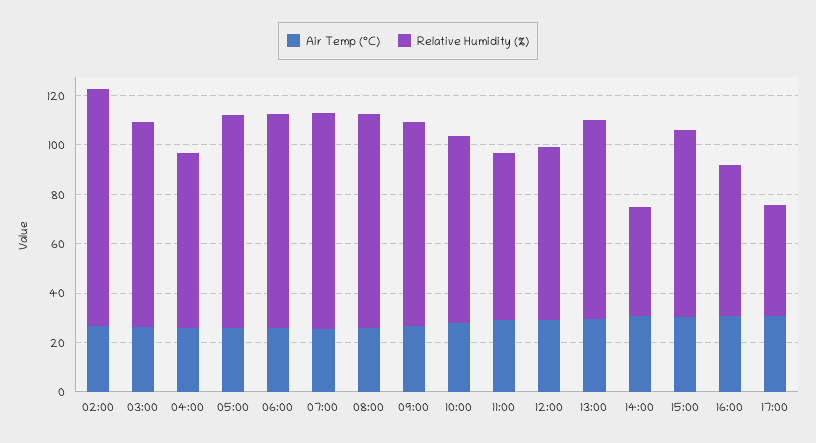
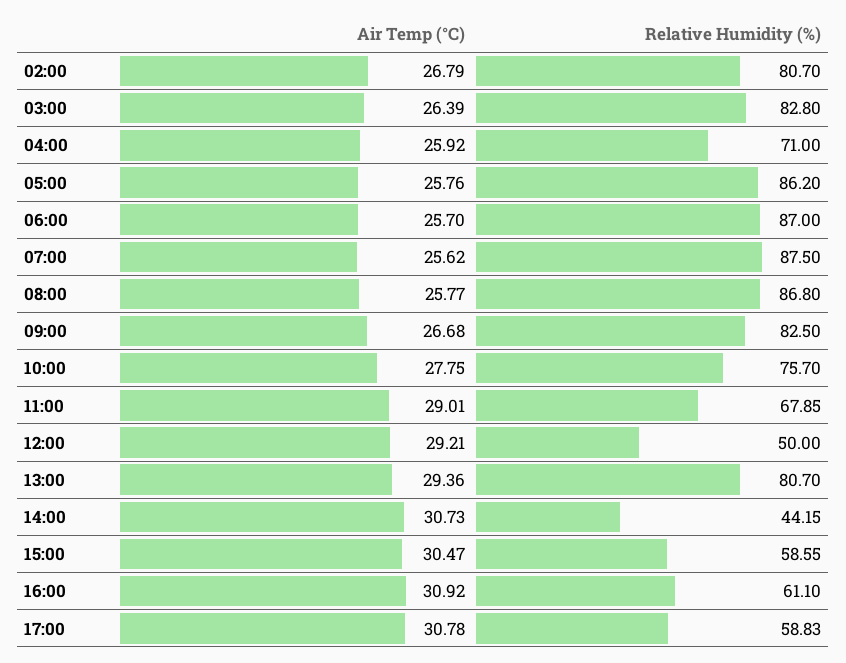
  {
    "Air Temp (°C)": {
      "02:00": 26.79,
      "03:00": 26.39,
      "04:00": 25.92,
      "05:00": 25.76,
      "06:00": 25.7,
      "07:00": 25.62,
      "08:00": 25.77,
      "09:00": 26.68,
      "10:00": 27.75,
      "11:00": 29.01,
      "12:00": 29.21,
      "13:00": 29.36,
      "14:00": 30.73,
      "15:00": 30.47,
      "16:00": 30.92,
      "17:00": 30.78
    },
    "Relative Humidity (%)": {
-     "02:00": 95,
+     "02:00": 80.7,
      "03:00": 82.8,
      "04:00": 71,
      "05:00": 86.2,
      "06:00": 87,
      "07:00": 87.5,
      "08:00": 86.8,
      "09:00": 82.5,
      "10:00": 75.7,
      "11:00": 67.85,
-     "12:00": 70,
+     "12:00": 50,
      "13:00": 80.7,
      "14:00": 44.15,
-     "15:00": 75,
+     "15:00": 58.55,
      "16:00": 61.1,
-     "17:00": 45
+     "17:00": 58.83
    }
  }

